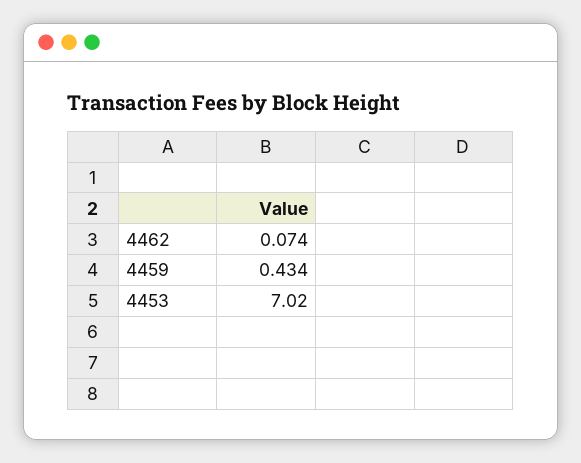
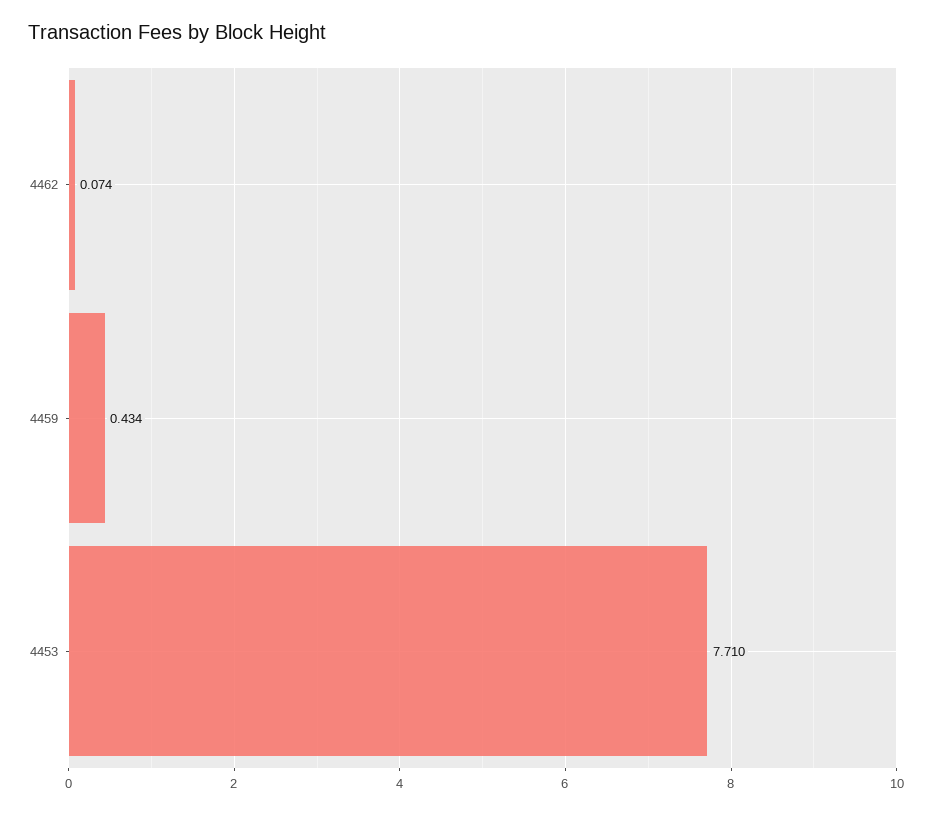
  {
    "4462": 0.074,
    "4459": 0.434,
-   "4453": 7.02
+   "4453": 7.71
  }

